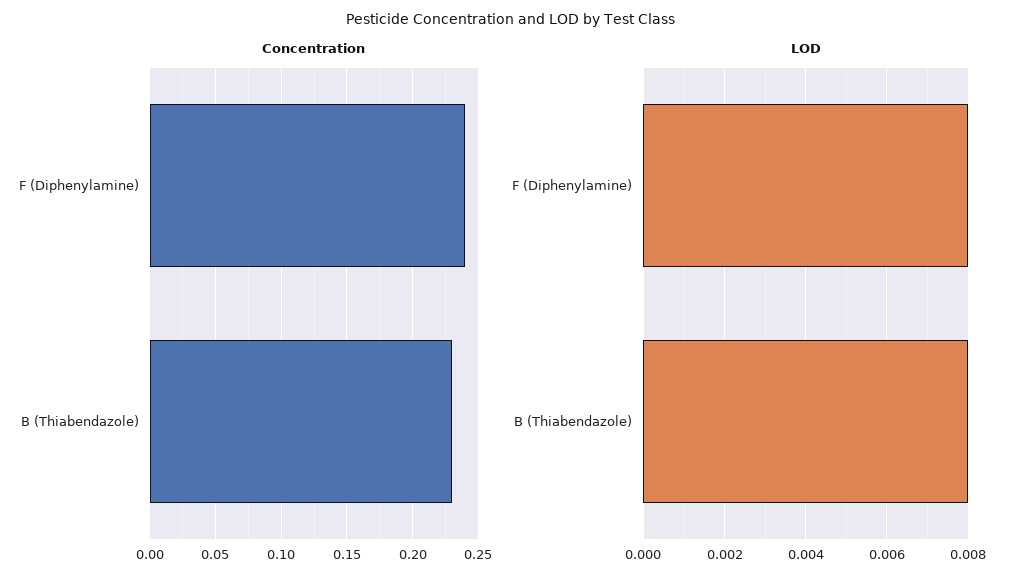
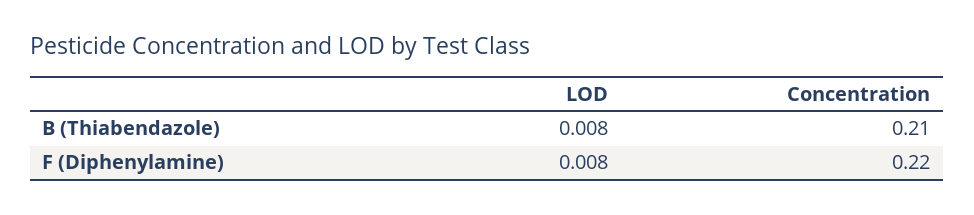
  {
    "Concentration": {
-     "F (Diphenylamine)": 0.24,
+     "F (Diphenylamine)": 0.22,
-     "B (Thiabendazole)": 0.23
+     "B (Thiabendazole)": 0.21
    },
    "LOD": {
      "F (Diphenylamine)": 0.008,
      "B (Thiabendazole)": 0.008
    }
  }

